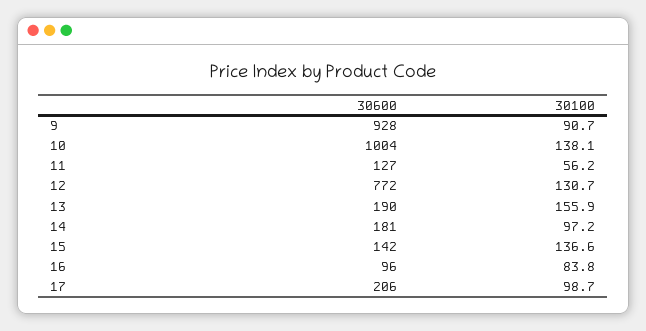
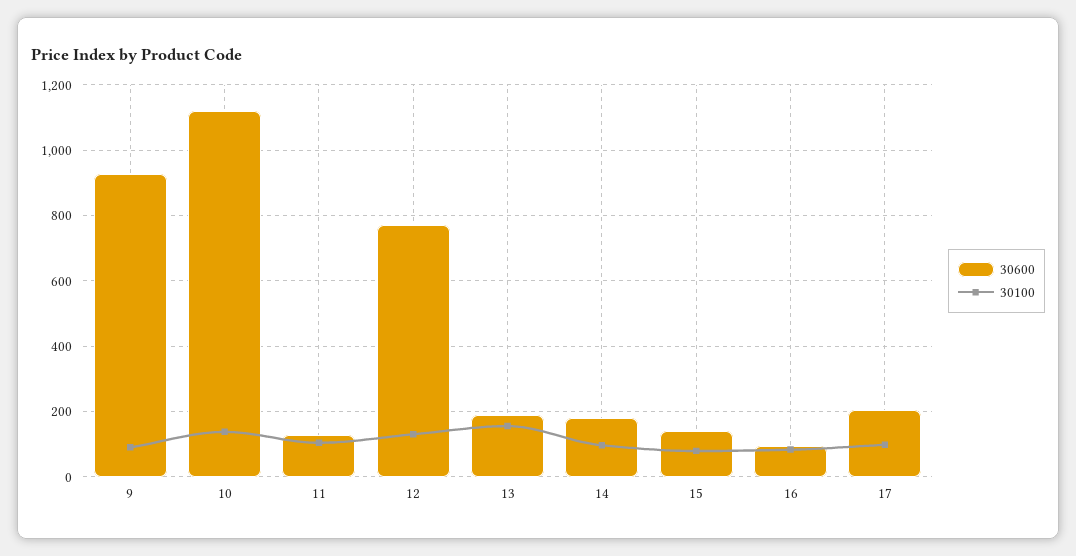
  {
    "30600": {
      "9": 928,
-     "10": 1004,
+     "10": 1120,
      "11": 127,
      "12": 772,
      "13": 190,
      "14": 181,
      "15": 142,
      "16": 96,
      "17": 206
    },
    "30100": {
      "9": 90.7,
      "10": 138.1,
-     "11": 56.2,
+     "11": 100,
      "12": 130.7,
      "13": 155.9,
      "14": 97.2,
-     "15": 136.6,
+     "15": 80,
      "16": 83.8,
      "17": 98.7
    }
  }

